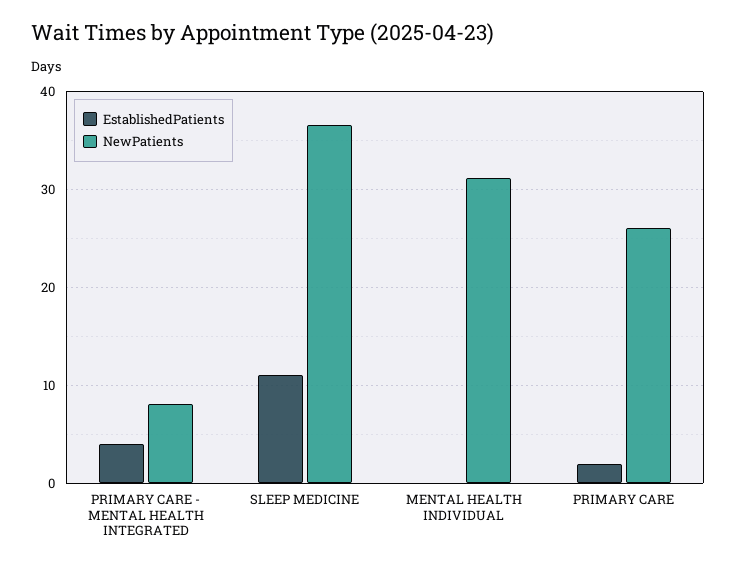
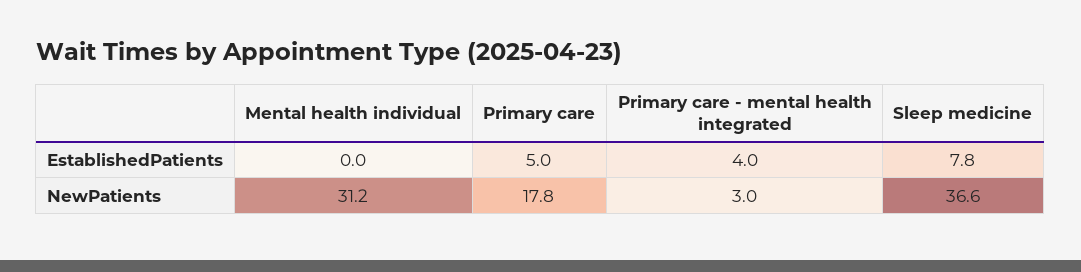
  {
    "EstablishedPatients": {
      "PRIMARY CARE - MENTAL HEALTH INTEGRATED": 4,
-     "SLEEP MEDICINE": 11,
+     "SLEEP MEDICINE": 7.8,
      "MENTAL HEALTH INDIVIDUAL": 0,
-     "PRIMARY CARE": 2
+     "PRIMARY CARE": 5
    },
    "NewPatients": {
-     "PRIMARY CARE - MENTAL HEALTH INTEGRATED": 8,
+     "PRIMARY CARE - MENTAL HEALTH INTEGRATED": 3,
      "SLEEP MEDICINE": 36.6,
      "MENTAL HEALTH INDIVIDUAL": 31.2,
-     "PRIMARY CARE": 26
+     "PRIMARY CARE": 17.8
    }
  }

